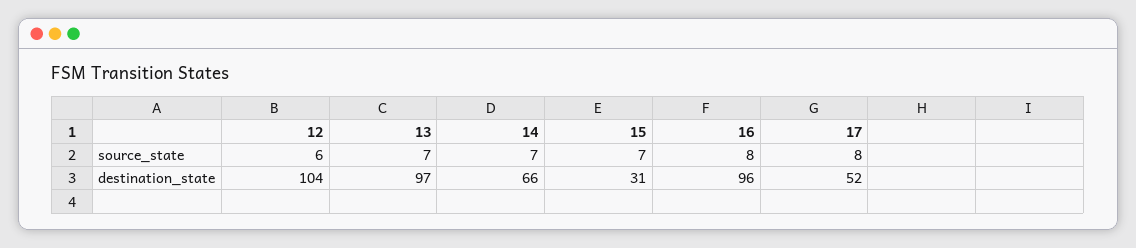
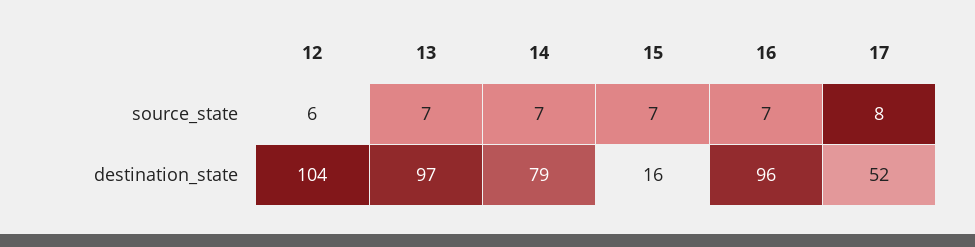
  {
    "12": {
      "source_state": 6,
      "destination_state": 104
    },
    "13": {
      "source_state": 7,
      "destination_state": 97
    },
    "14": {
      "source_state": 7,
-     "destination_state": 66
+     "destination_state": 79
    },
    "15": {
      "source_state": 7,
-     "destination_state": 31
+     "destination_state": 16
    },
    "16": {
-     "source_state": 8,
+     "source_state": 7,
      "destination_state": 96
    },
    "17": {
      "source_state": 8,
      "destination_state": 52
    }
  }

